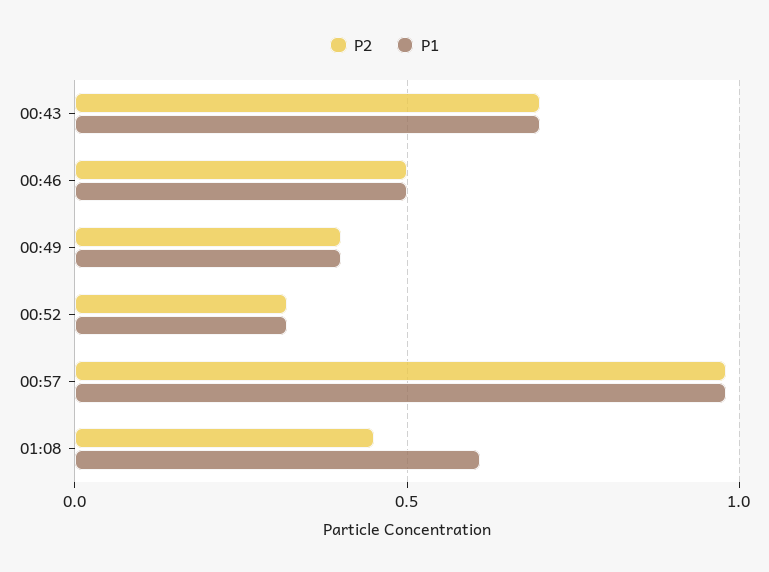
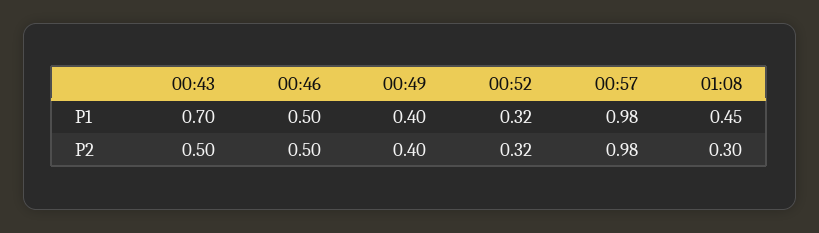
  {
    "P2": {
-     "00:43": 0.7,
+     "00:43": 0.5,
      "00:46": 0.5,
      "00:49": 0.4,
      "00:52": 0.32,
      "00:57": 0.98,
-     "01:08": 0.45
+     "01:08": 0.3
    },
    "P1": {
      "00:43": 0.7,
      "00:46": 0.5,
      "00:49": 0.4,
      "00:52": 0.32,
      "00:57": 0.98,
-     "01:08": 0.6
+     "01:08": 0.45
    }
  }

